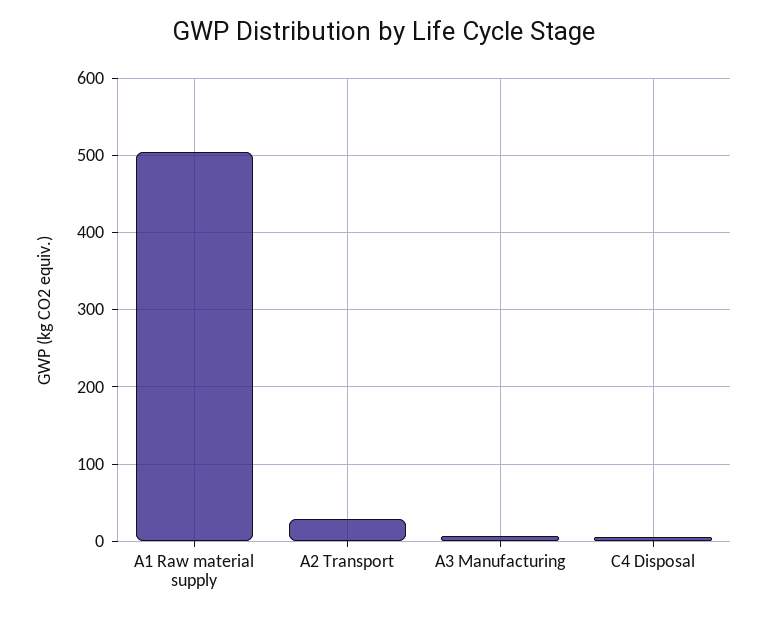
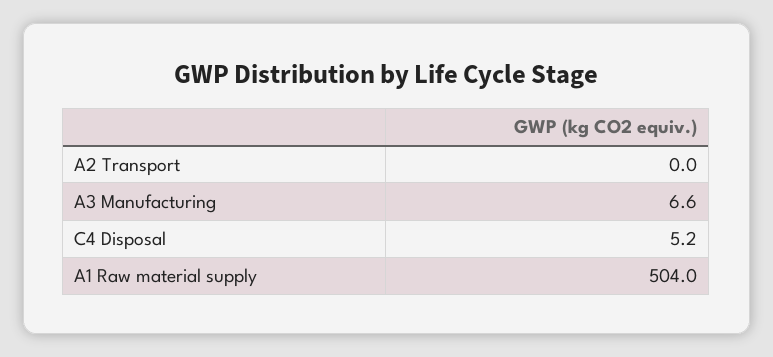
  {
    "A1 Raw material supply": 504,
-   "A2 Transport": 30,
+   "A2 Transport": 0,
    "A3 Manufacturing": 6.6,
    "C4 Disposal": 5.2
  }

